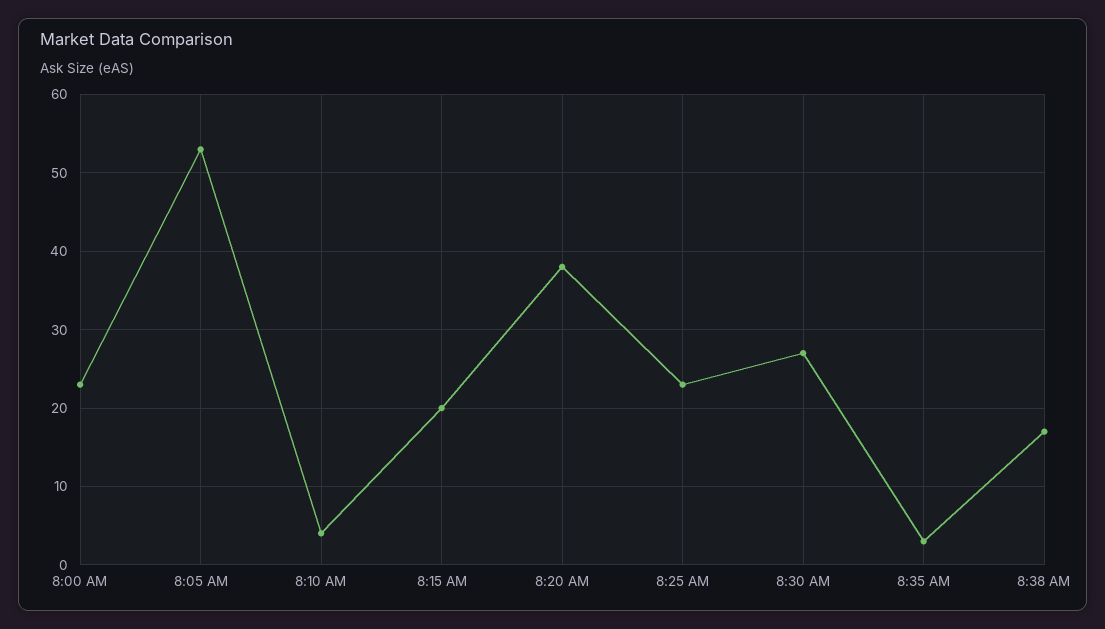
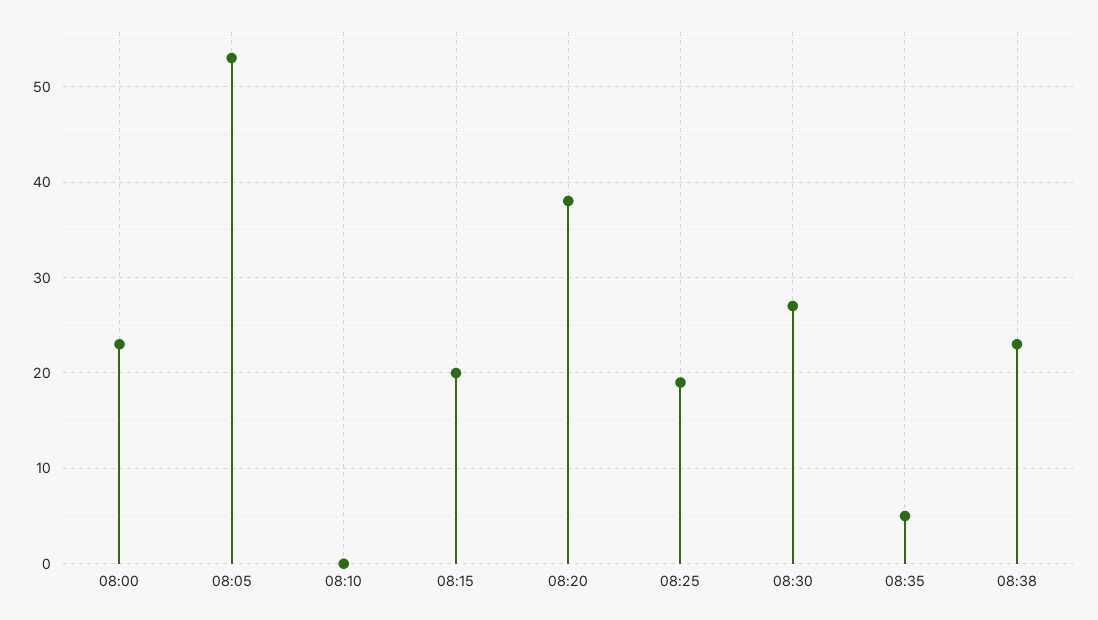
  {
    "8:00 AM": 23,
    "8:05 AM": 53,
-   "8:10 AM": 4,
+   "8:10 AM": 0,
    "8:15 AM": 20,
    "8:20 AM": 38,
-   "8:25 AM": 23,
+   "8:25 AM": 19,
    "8:30 AM": 27,
-   "8:35 AM": 3,
+   "8:35 AM": 5,
-   "8:38 AM": 17
+   "8:38 AM": 23
  }

